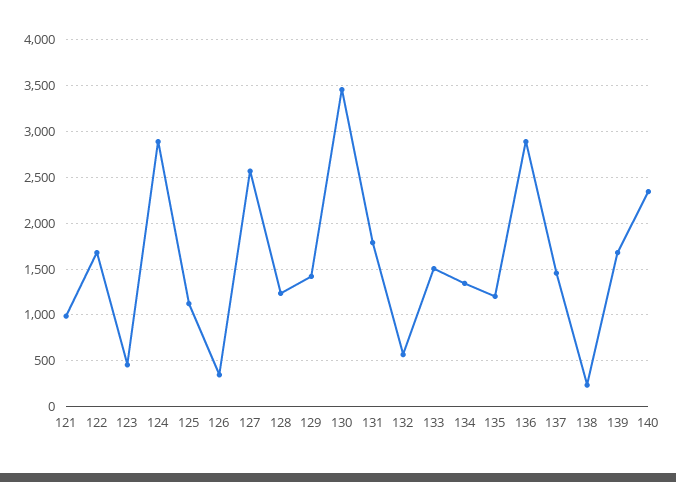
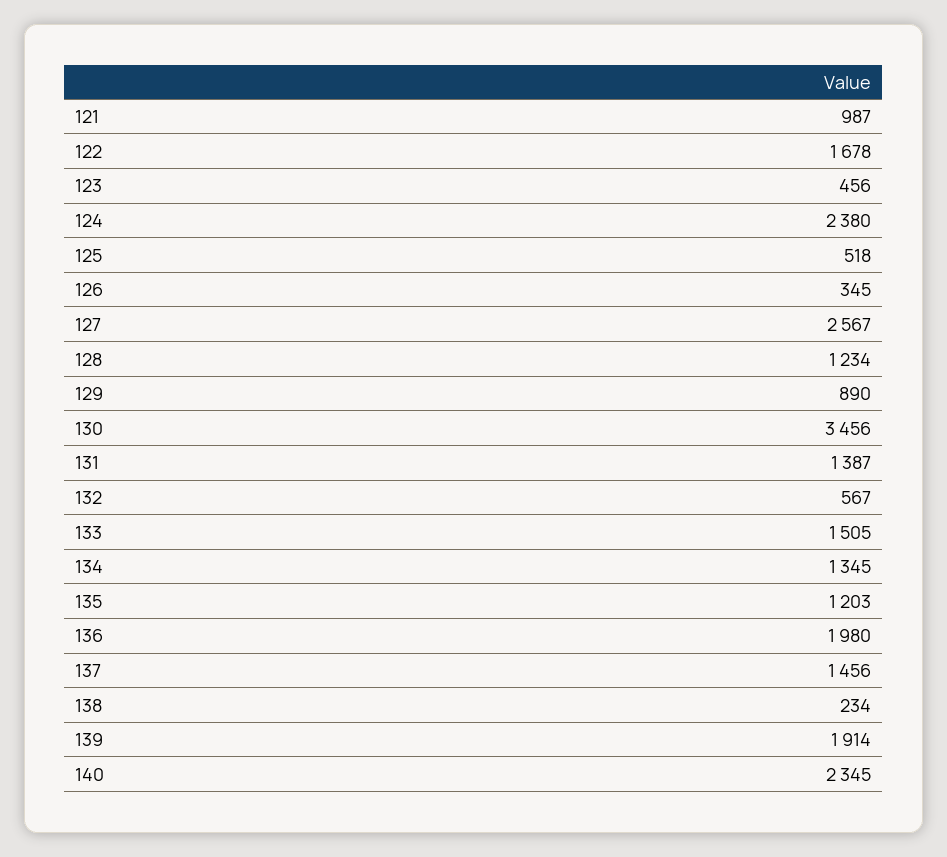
  {
    "121": 987,
    "122": 1678,
    "123": 456,
-   "124": 2900,
+   "124": 2380,
-   "125": 1100,
+   "125": 518,
    "126": 345,
    "127": 2567,
    "128": 1234,
-   "129": 1400,
+   "129": 890,
    "130": 3456,
-   "131": 1800,
+   "131": 1387,
    "132": 567,
    "133": 1505,
    "134": 1345,
    "135": 1203,
-   "136": 2900,
+   "136": 1980,
    "137": 1456,
    "138": 234,
-   "139": 1700,
+   "139": 1914,
    "140": 2345
  }

